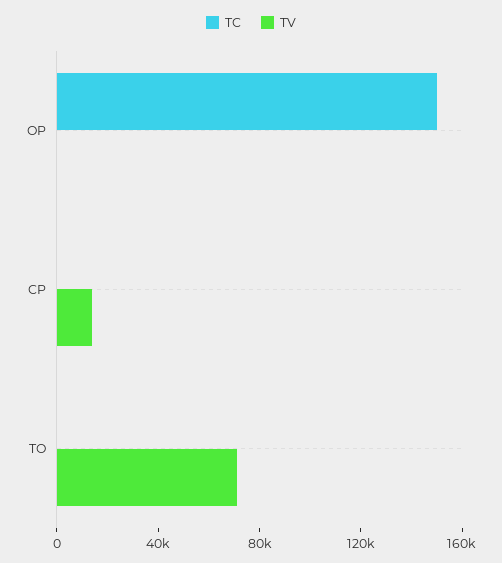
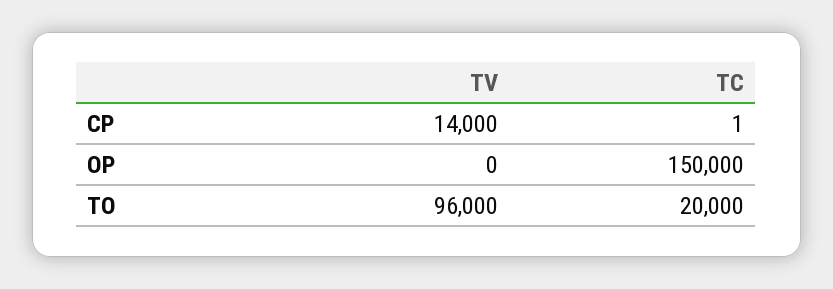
  {
    "TC": {
      "OP": 150000,
      "CP": 1,
-     "TO": 0
+     "TO": 20000
    },
    "TV": {
      "OP": 0,
      "CP": 14000,
-     "TO": 70000
+     "TO": 96000
    }
  }

